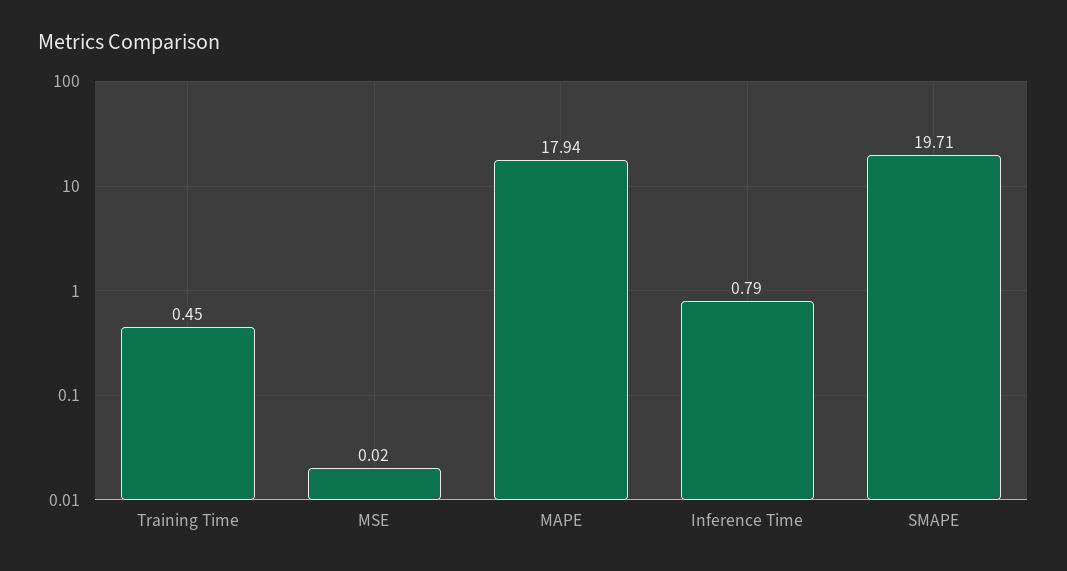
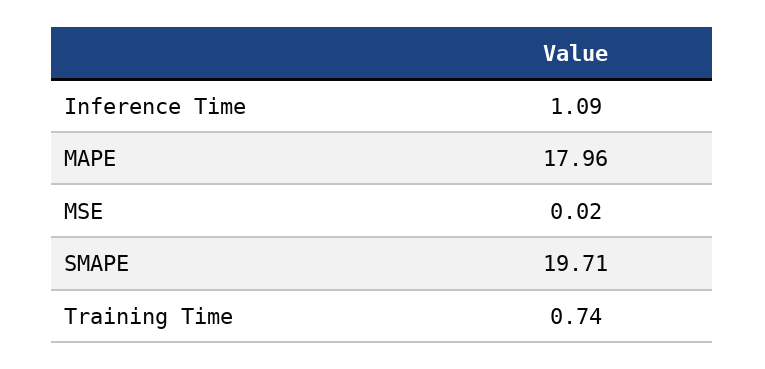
  {
-   "Training Time": 0.45,
+   "Training Time": 0.74,
    "MSE": 0.02,
-   "MAPE": 17.94,
+   "MAPE": 17.96,
-   "Inference Time": 0.79,
+   "Inference Time": 1.09,
    "SMAPE": 19.71
  }

